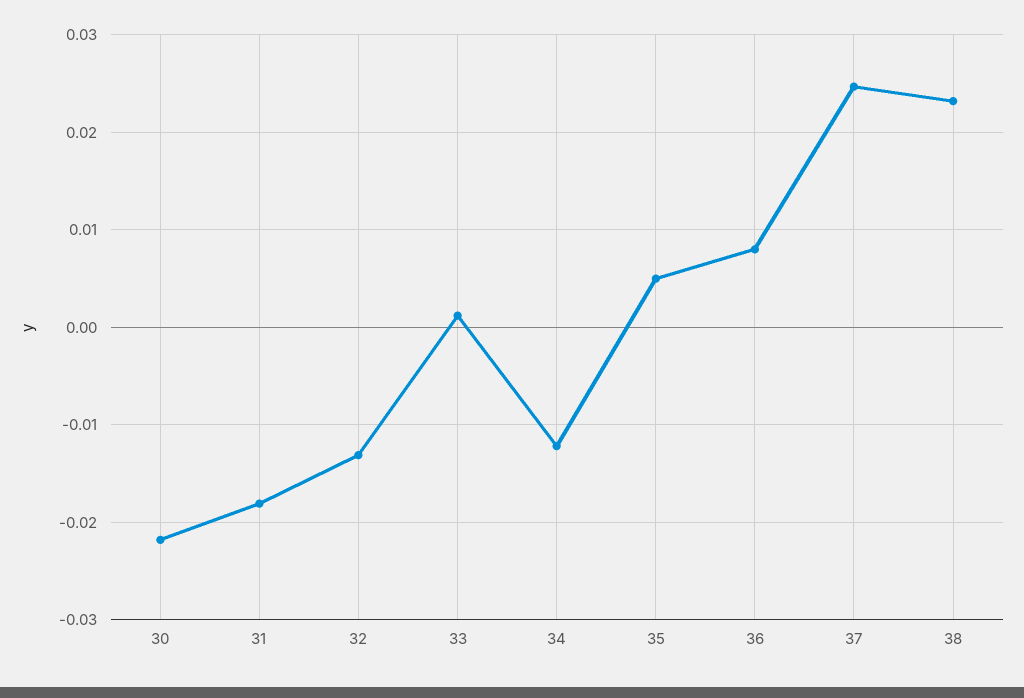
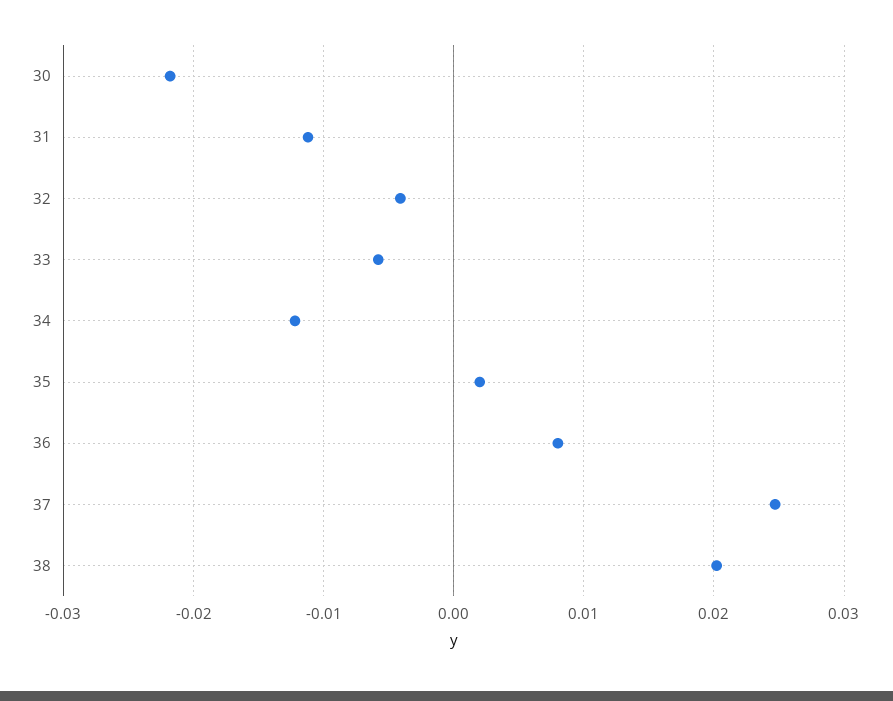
  {
    "30": -0.022,
-   "31": -0.018,
+   "31": -0.011,
-   "32": -0.013,
+   "32": -0.004,
-   "33": 0.001,
+   "33": -0.006,
    "34": -0.012,
-   "35": 0.005,
+   "35": 0.002,
    "36": 0.008,
    "37": 0.025,
-   "38": 0.023
+   "38": 0.02
  }

